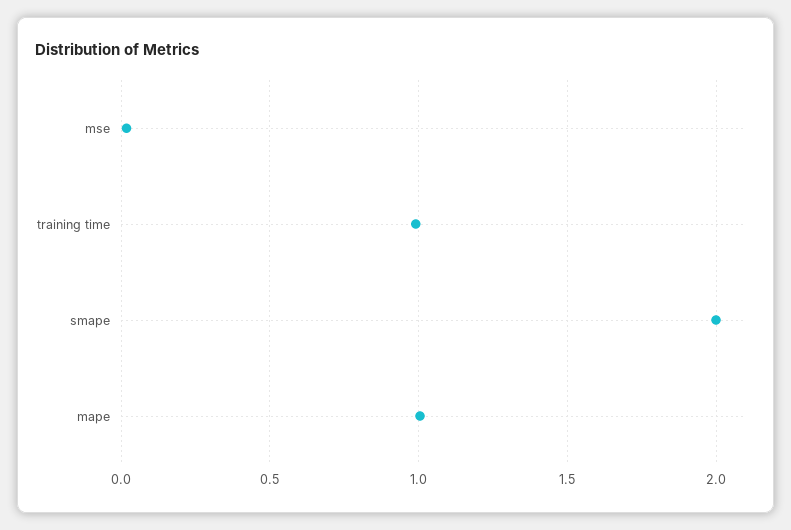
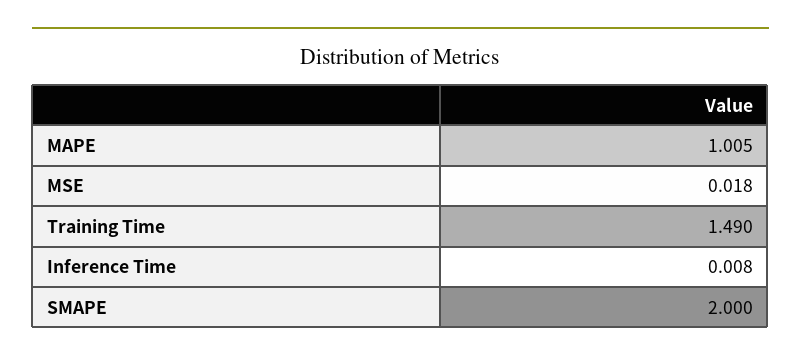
  {
    "mse": 0.018,
-   "training time": 1,
+   "training time": 1.49,
    "smape": 2,
-   "mape": 1.005
+   "mape": 1.005,
+   "Inference Time": 0.008
  }

